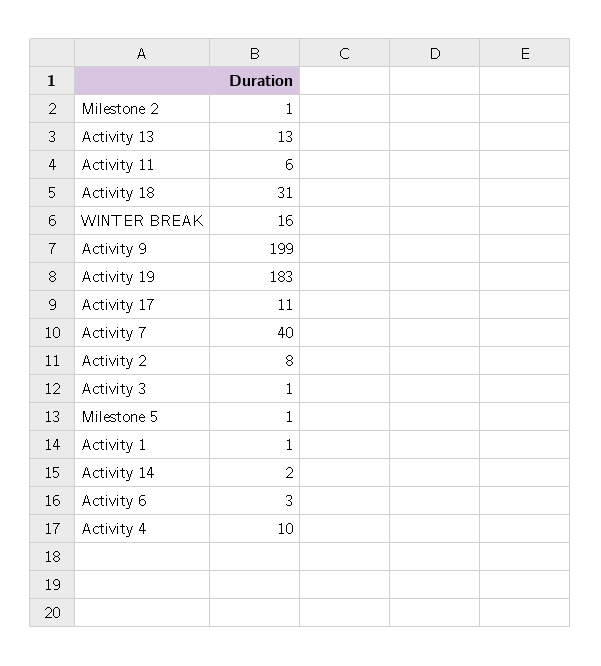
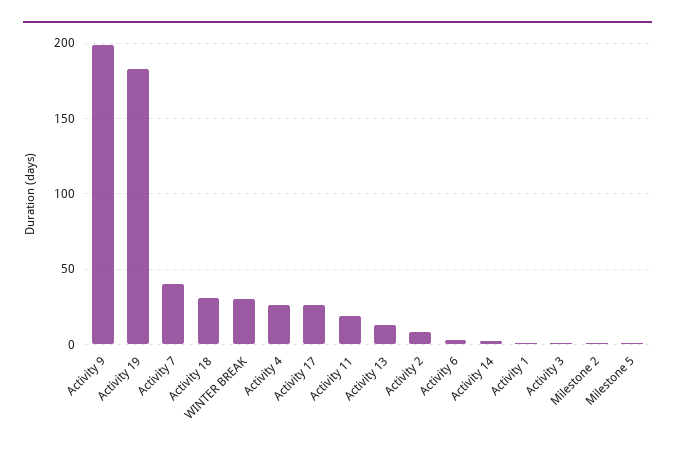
  {
    "Milestone 2": 1,
    "Activity 13": 13,
-   "Activity 11": 6,
+   "Activity 11": 20,
    "Activity 18": 31,
-   "WINTER BREAK": 16,
+   "WINTER BREAK": 30,
    "Activity 9": 199,
    "Activity 19": 183,
-   "Activity 17": 11,
+   "Activity 17": 25,
    "Activity 7": 40,
    "Activity 2": 8,
    "Activity 3": 1,
    "Milestone 5": 1,
    "Activity 1": 1,
    "Activity 14": 2,
    "Activity 6": 3,
-   "Activity 4": 10
+   "Activity 4": 25
  }

